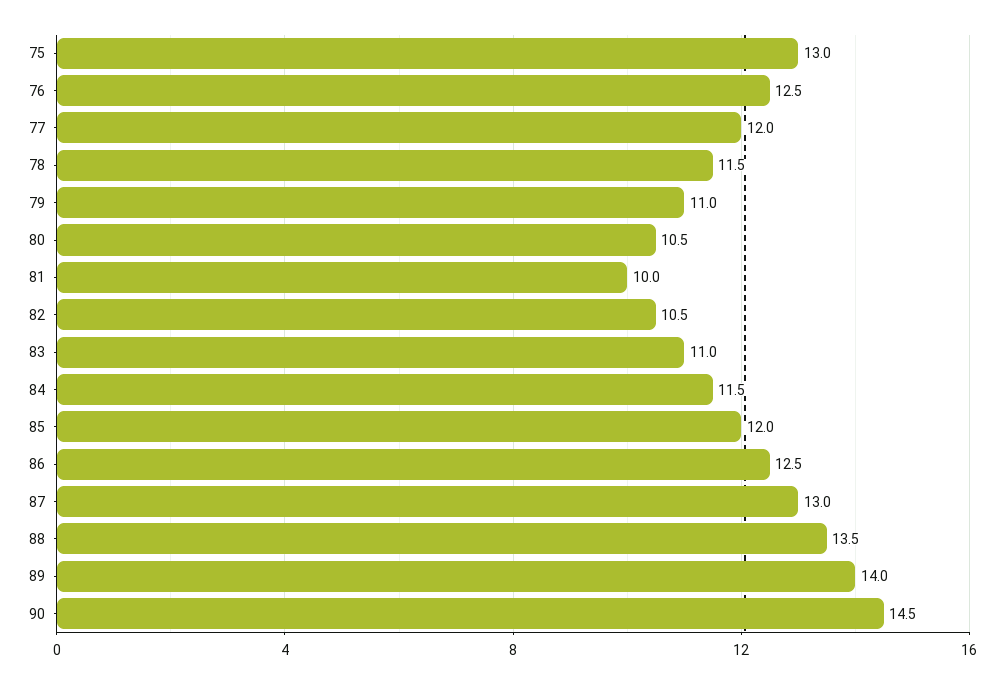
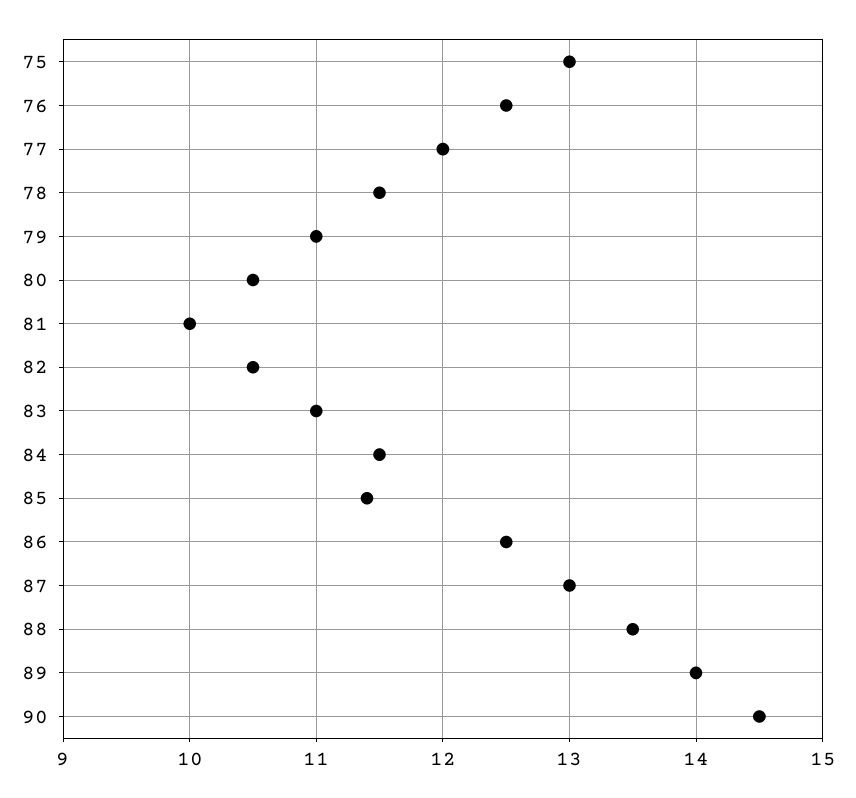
  {
    "75": 13,
    "76": 12.5,
    "77": 12,
    "78": 11.5,
    "79": 11,
    "80": 10.5,
    "81": 10,
    "82": 10.5,
    "83": 11,
    "84": 11.5,
-   "85": 12,
+   "85": 11.4,
    "86": 12.5,
    "87": 13,
    "88": 13.5,
    "89": 14,
    "90": 14.5
  }

